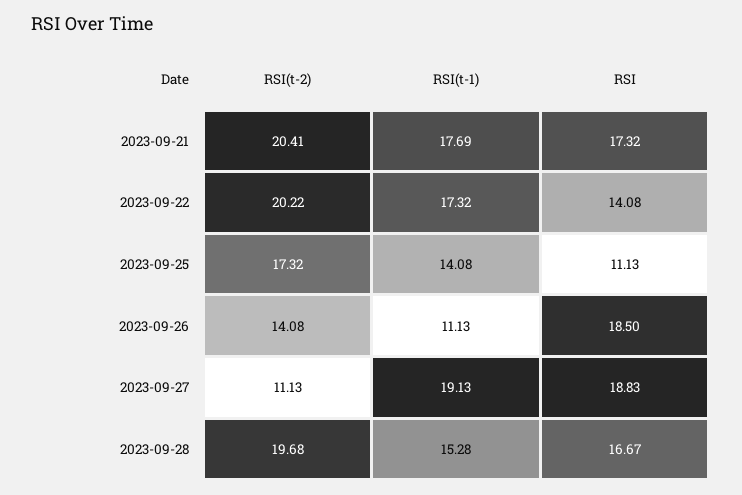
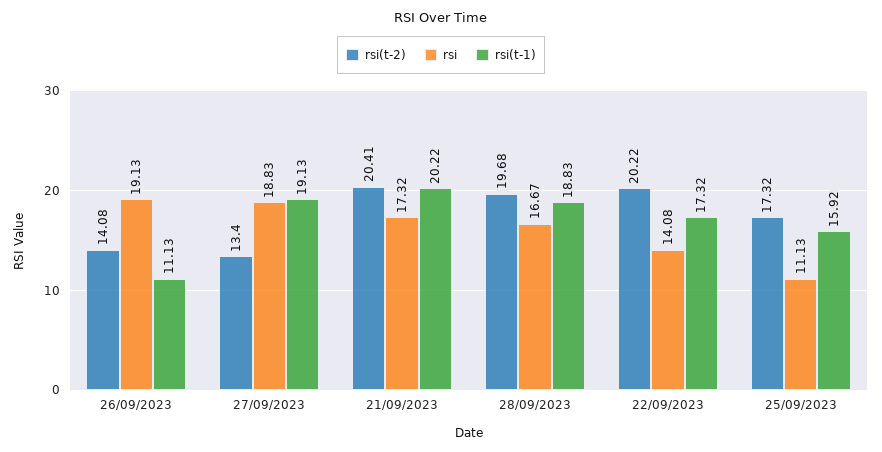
  {
    "RSI(t-2)": {
      "2023-09-21": 20.41,
      "2023-09-22": 20.22,
      "2023-09-25": 17.32,
      "2023-09-26": 14.08,
-     "2023-09-27": 11.13,
+     "2023-09-27": 13.4,
      "2023-09-28": 19.68
    },
    "RSI(t-1)": {
-     "2023-09-21": 17.69,
+     "2023-09-21": 20.22,
      "2023-09-22": 17.32,
-     "2023-09-25": 14.08,
+     "2023-09-25": 15.92,
      "2023-09-26": 11.13,
      "2023-09-27": 19.13,
-     "2023-09-28": 15.28
+     "2023-09-28": 18.83
    },
    "RSI": {
      "2023-09-21": 17.32,
      "2023-09-22": 14.08,
      "2023-09-25": 11.13,
-     "2023-09-26": 18.5,
+     "2023-09-26": 19.13,
      "2023-09-27": 18.83,
      "2023-09-28": 16.67
    }
  }

